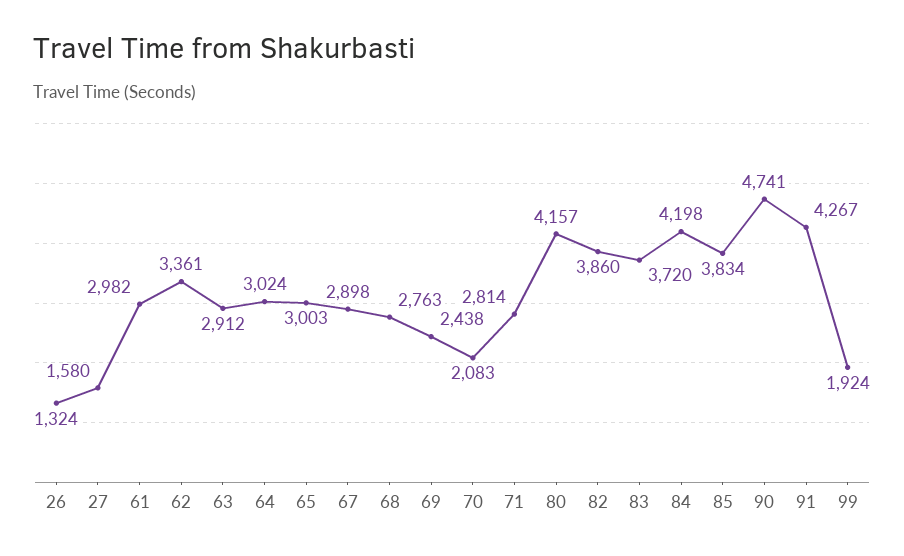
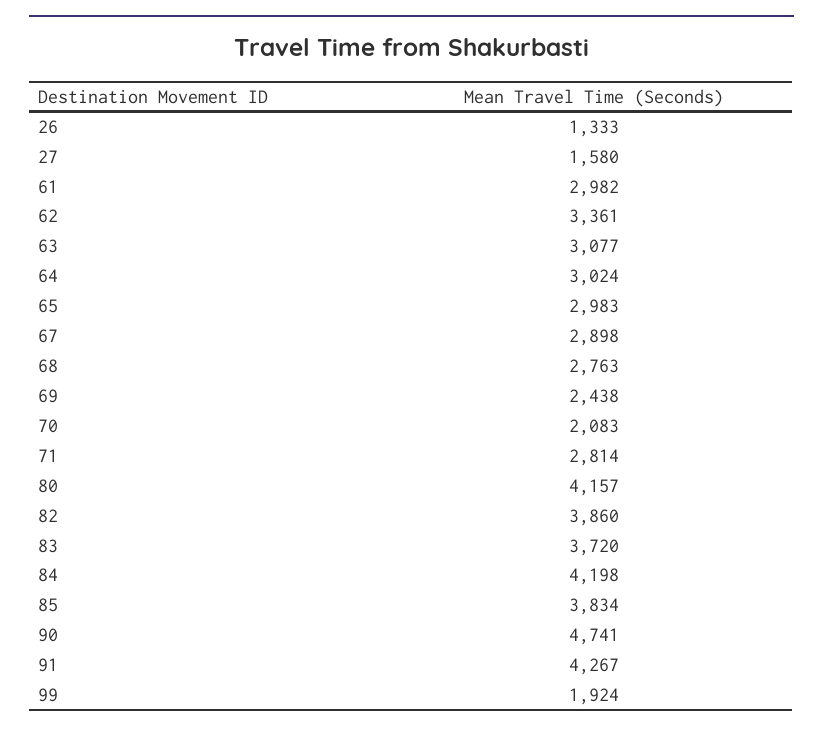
  {
-   "26": 1324,
+   "26": 1333,
    "27": 1580,
    "61": 2982,
    "62": 3361,
-   "63": 2912,
+   "63": 3077,
    "64": 3024,
-   "65": 3003,
+   "65": 2983,
    "67": 2898,
    "68": 2763,
    "69": 2438,
    "70": 2083,
    "71": 2814,
    "80": 4157,
    "82": 3860,
    "83": 3720,
    "84": 4198,
    "85": 3834,
    "90": 4741,
    "91": 4267,
    "99": 1924
  }

